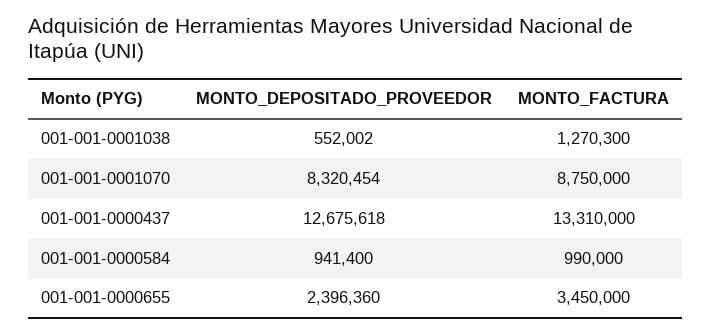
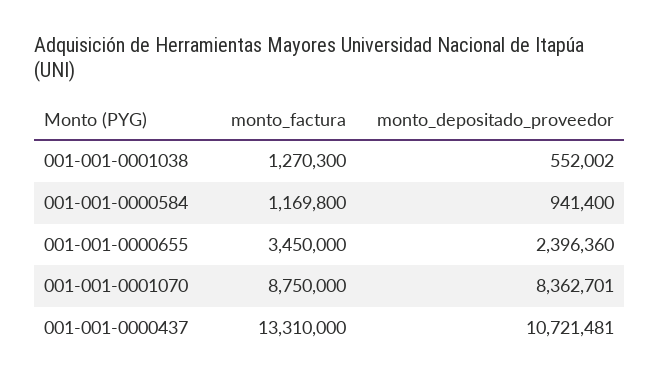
  {
    "MONTO_DEPOSITADO_PROVEEDOR": {
      "001-001-0001038": 552002,
-     "001-001-0001070": 8320454,
+     "001-001-0001070": 8362701,
-     "001-001-0000437": 12675618,
+     "001-001-0000437": 10721481,
      "001-001-0000584": 941400,
      "001-001-0000655": 2396360
    },
    "MONTO_FACTURA": {
      "001-001-0001038": 1270300,
      "001-001-0001070": 8750000,
      "001-001-0000437": 13310000,
-     "001-001-0000584": 990000,
+     "001-001-0000584": 1169800,
      "001-001-0000655": 3450000
    }
  }

